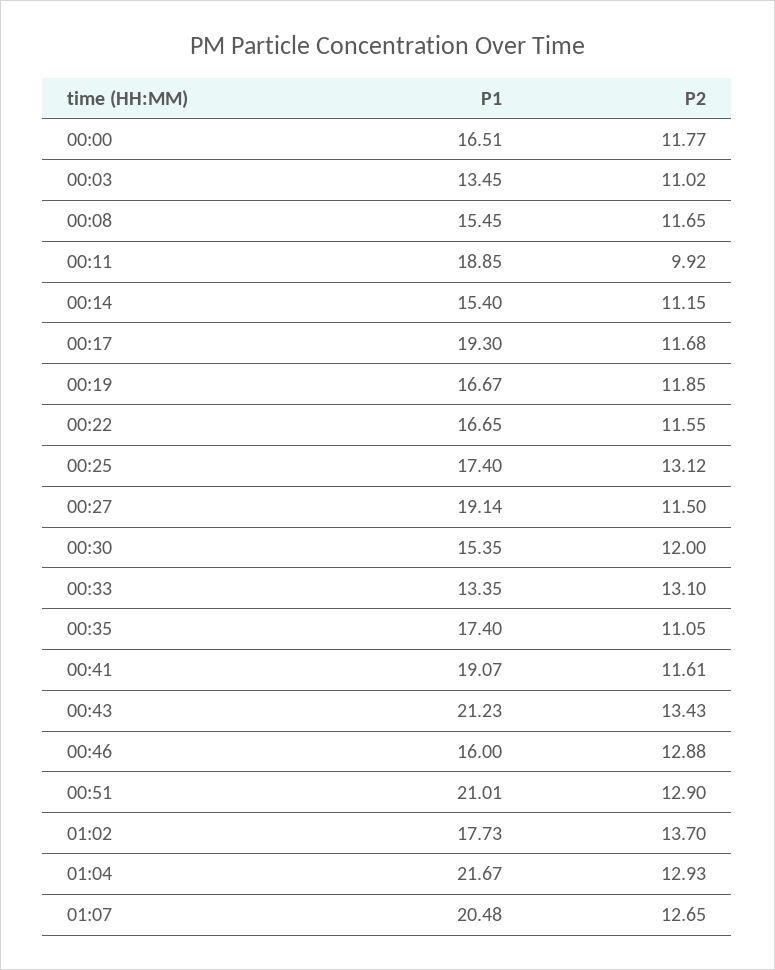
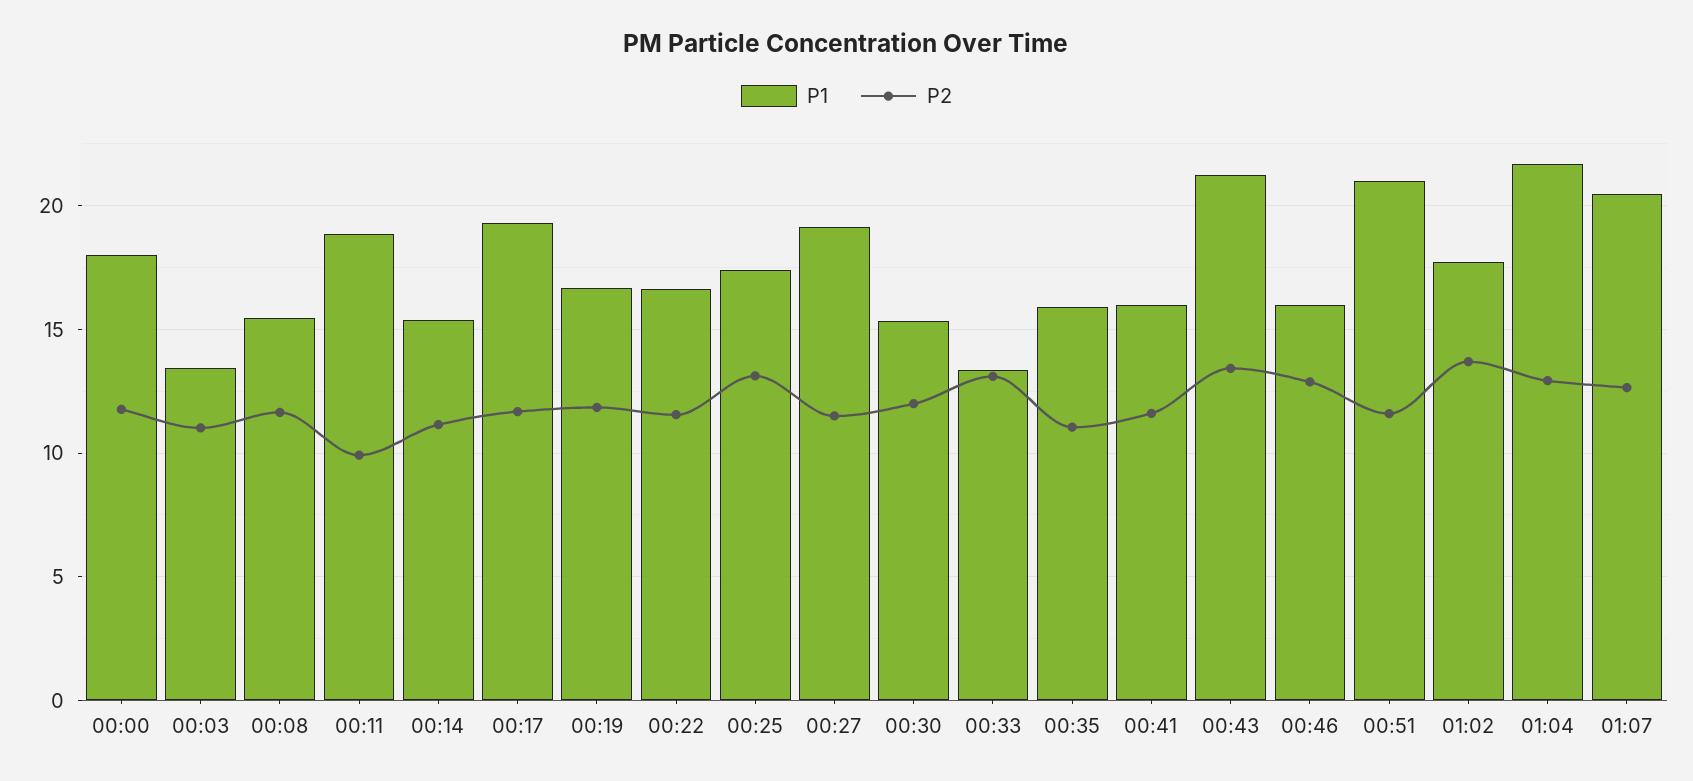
  {
    "P1": {
-     "00:00": 16.51,
+     "00:00": 18,
      "00:03": 13.45,
      "00:08": 15.45,
      "00:11": 18.85,
      "00:14": 15.4,
      "00:17": 19.3,
      "00:19": 16.67,
      "00:22": 16.65,
      "00:25": 17.4,
      "00:27": 19.14,
      "00:30": 15.35,
      "00:33": 13.35,
-     "00:35": 17.4,
+     "00:35": 16,
-     "00:41": 19.07,
+     "00:41": 16,
      "00:43": 21.23,
      "00:46": 16,
      "00:51": 21.01,
      "01:02": 17.73,
      "01:04": 21.67,
      "01:07": 20.48
    },
    "P2": {
      "00:00": 11.77,
      "00:03": 11.02,
      "00:08": 11.65,
      "00:11": 9.92,
      "00:14": 11.15,
      "00:17": 11.68,
      "00:19": 11.85,
      "00:22": 11.55,
      "00:25": 13.12,
      "00:27": 11.5,
      "00:30": 12,
      "00:33": 13.1,
      "00:35": 11.05,
      "00:41": 11.61,
      "00:43": 13.43,
      "00:46": 12.88,
-     "00:51": 12.9,
+     "00:51": 11.5,
      "01:02": 13.7,
      "01:04": 12.93,
      "01:07": 12.65
    }
  }

